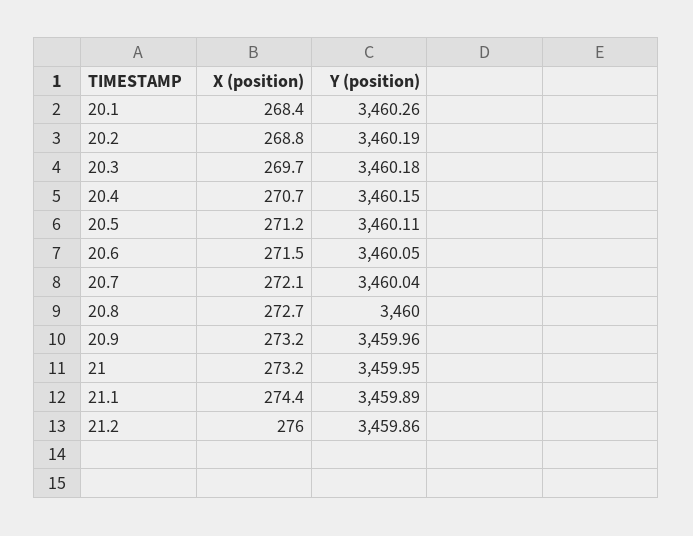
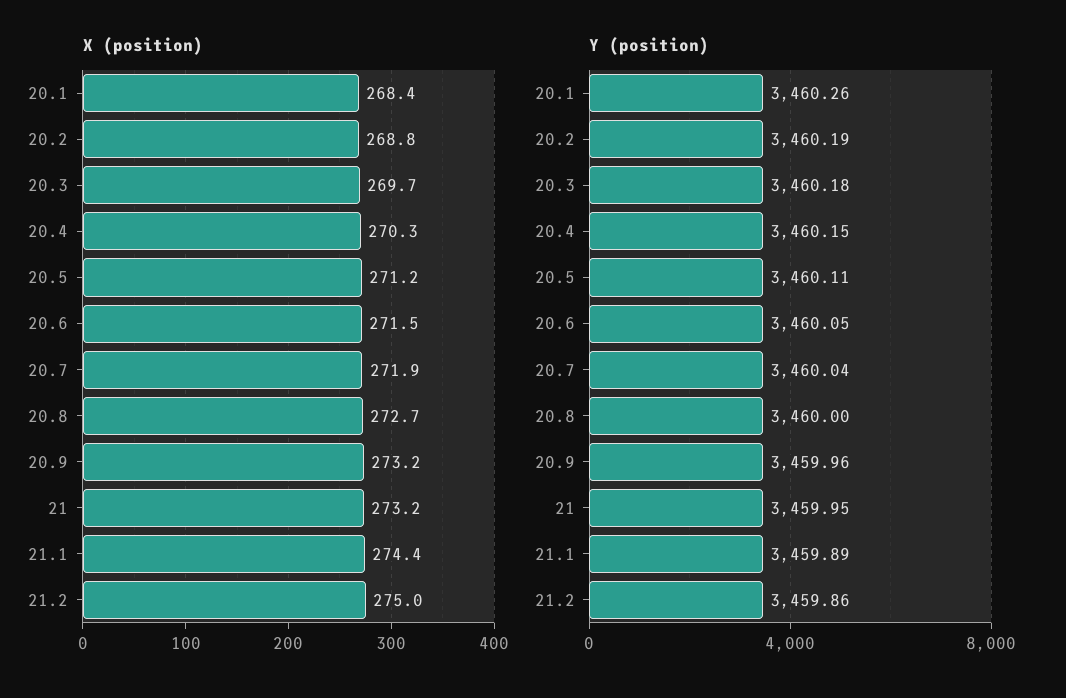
  {
    "X (position)": {
      "20.1": 268.4,
      "20.2": 268.8,
      "20.3": 269.7,
-     "20.4": 270.7,
+     "20.4": 270.3,
      "20.5": 271.2,
      "20.6": 271.5,
-     "20.7": 272.1,
+     "20.7": 271.9,
      "20.8": 272.7,
      "20.9": 273.2,
      "21": 273.2,
      "21.1": 274.4,
-     "21.2": 276
+     "21.2": 275
    },
    "Y (position)": {
      "20.1": 3460.26,
      "20.2": 3460.19,
      "20.3": 3460.18,
      "20.4": 3460.15,
      "20.5": 3460.11,
      "20.6": 3460.05,
      "20.7": 3460.04,
      "20.8": 3460,
      "20.9": 3459.96,
      "21": 3459.95,
      "21.1": 3459.89,
      "21.2": 3459.86
    }
  }

